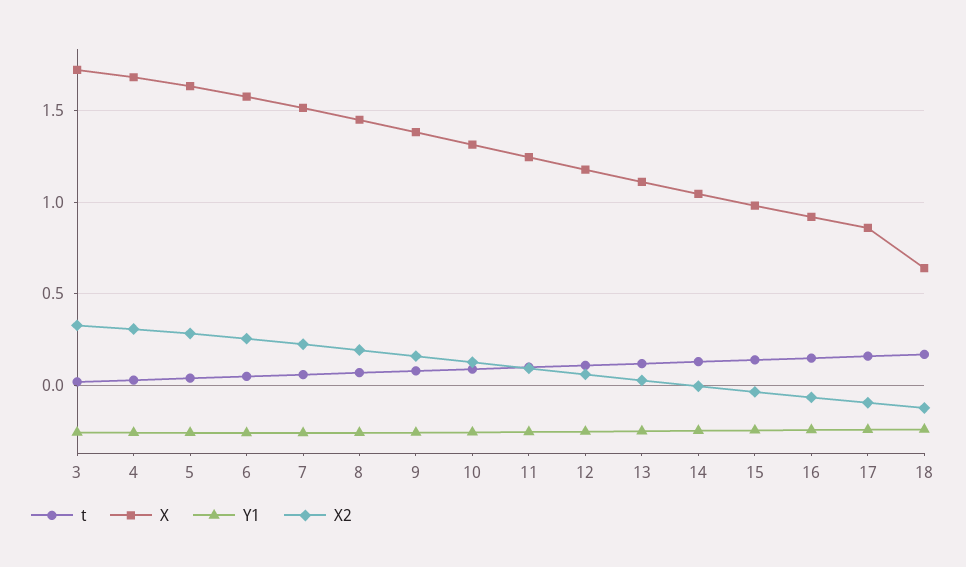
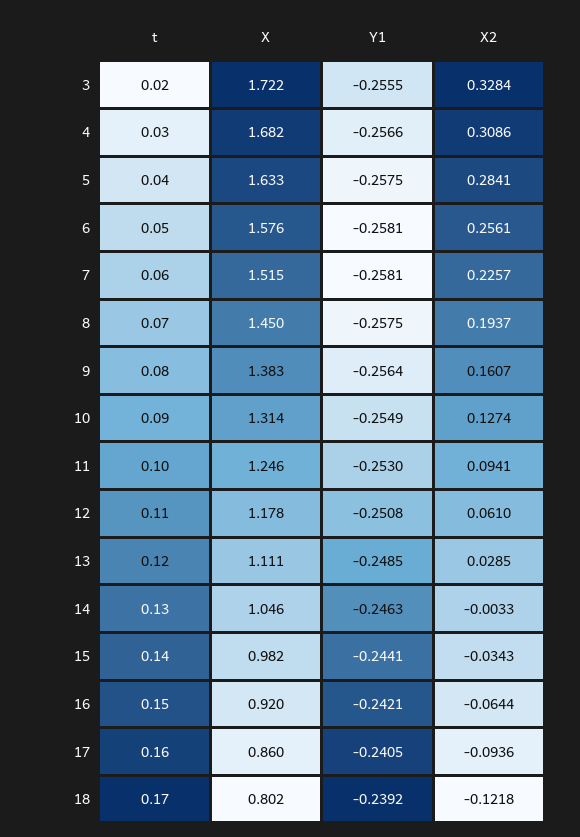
  {
    "t": {
      "3": 0.02,
      "4": 0.03,
      "5": 0.04,
      "6": 0.05,
      "7": 0.06,
      "8": 0.07,
      "9": 0.08,
      "10": 0.09,
      "11": 0.1,
      "12": 0.11,
      "13": 0.12,
      "14": 0.13,
      "15": 0.14,
      "16": 0.15,
      "17": 0.16,
      "18": 0.17
    },
    "X": {
      "3": 1.722,
      "4": 1.682,
      "5": 1.633,
      "6": 1.576,
      "7": 1.515,
      "8": 1.45,
      "9": 1.383,
      "10": 1.314,
      "11": 1.246,
      "12": 1.178,
      "13": 1.111,
      "14": 1.046,
      "15": 0.982,
      "16": 0.92,
      "17": 0.86,
-     "18": 0.65
+     "18": 0.802
    },
    "Y1": {
      "3": -0.2555,
      "4": -0.2566,
      "5": -0.2575,
      "6": -0.2581,
      "7": -0.2581,
      "8": -0.2575,
      "9": -0.2564,
      "10": -0.2549,
      "11": -0.253,
      "12": -0.2508,
      "13": -0.2485,
      "14": -0.2463,
      "15": -0.2441,
      "16": -0.2421,
      "17": -0.2405,
      "18": -0.2392
    },
    "X2": {
      "3": 0.3284,
      "4": 0.3086,
      "5": 0.2841,
      "6": 0.2561,
      "7": 0.2257,
      "8": 0.1937,
      "9": 0.1607,
      "10": 0.1274,
      "11": 0.0941,
      "12": 0.061,
      "13": 0.0285,
      "14": -0.0033,
      "15": -0.0343,
      "16": -0.0644,
      "17": -0.0936,
      "18": -0.1218
    }
  }

